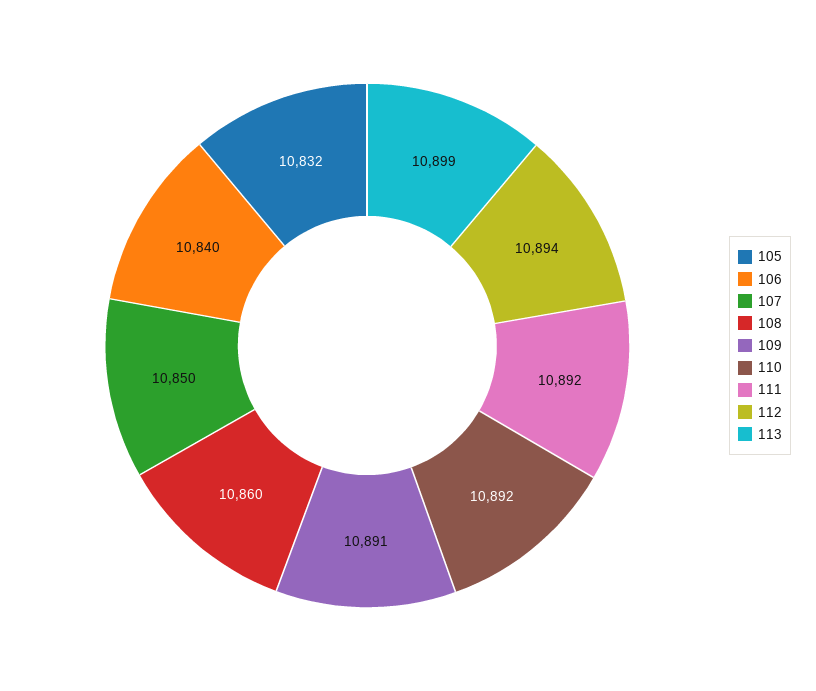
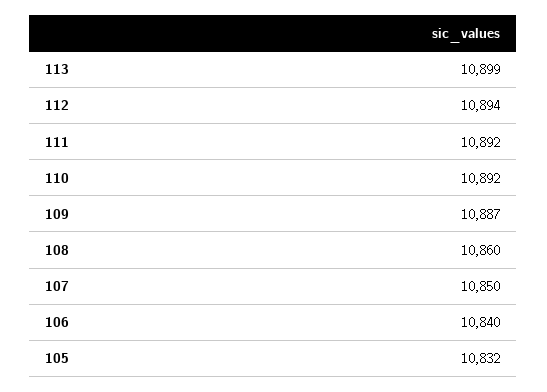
  {
    "105": 10832,
    "106": 10840,
    "107": 10850,
    "108": 10860,
-   "109": 10891,
+   "109": 10887,
    "110": 10892,
    "111": 10892,
    "112": 10894,
    "113": 10899
  }

